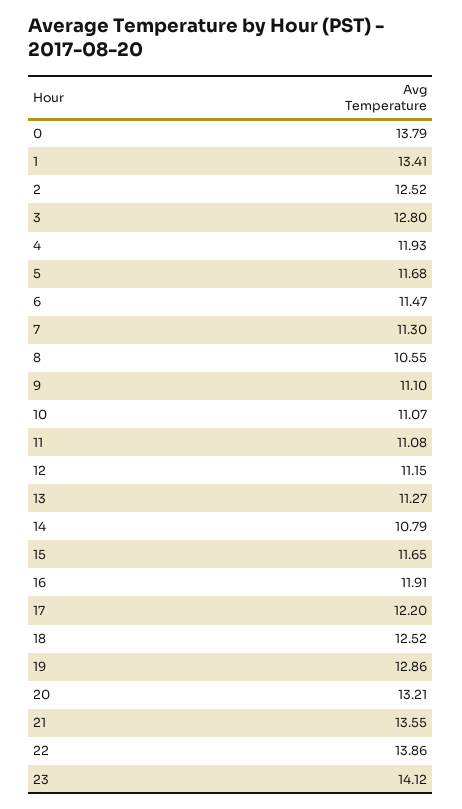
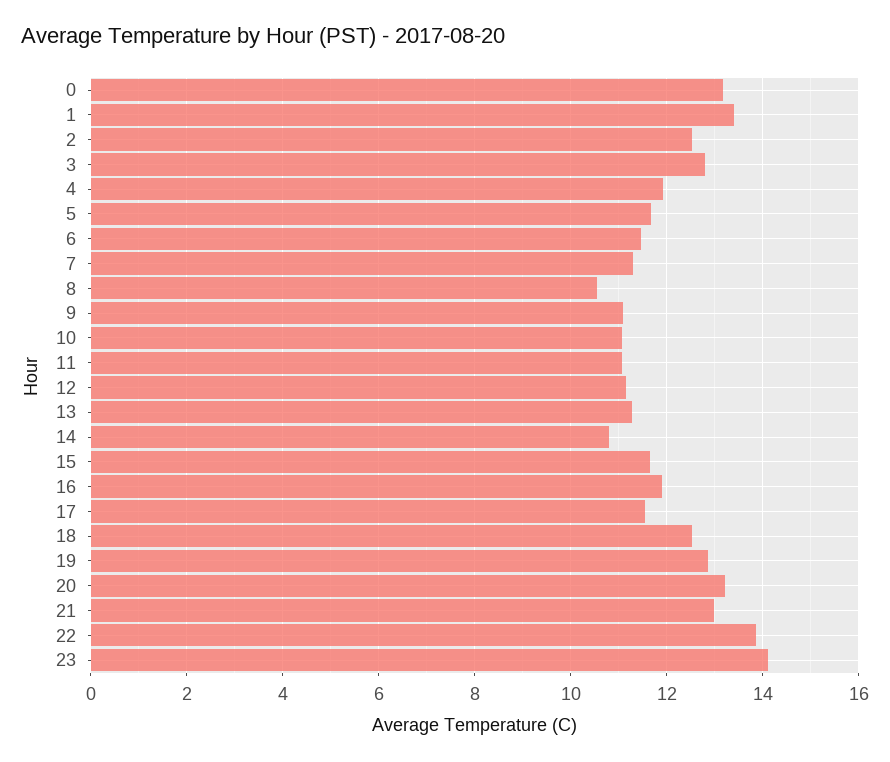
  {
-   "0": 13.79,
+   "0": 13.2,
    "1": 13.41,
    "2": 12.52,
    "3": 12.8,
    "4": 11.93,
    "5": 11.68,
    "6": 11.47,
    "7": 11.3,
    "8": 10.55,
    "9": 11.1,
    "10": 11.07,
    "11": 11.08,
    "12": 11.15,
    "13": 11.27,
    "14": 10.79,
    "15": 11.65,
    "16": 11.91,
-   "17": 12.2,
+   "17": 11.6,
    "18": 12.52,
    "19": 12.86,
    "20": 13.21,
-   "21": 13.55,
+   "21": 13,
    "22": 13.86,
    "23": 14.12
  }

